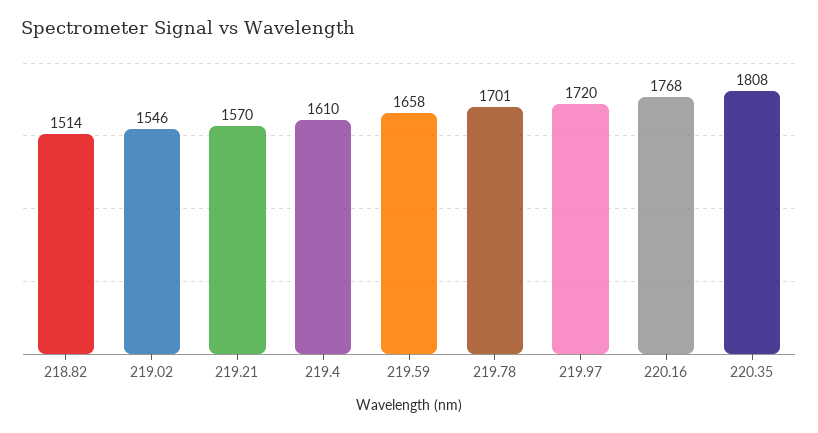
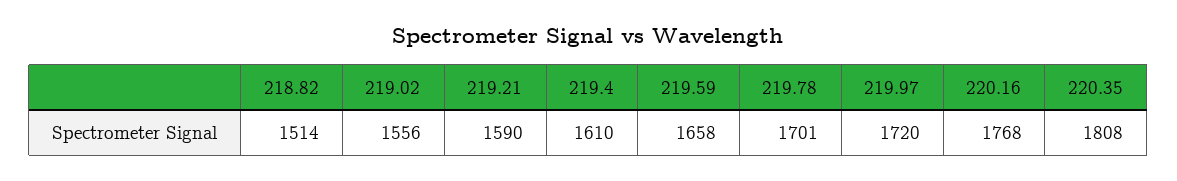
  {
    "218.82": 1514,
-   "219.02": 1546,
+   "219.02": 1556,
-   "219.21": 1570,
+   "219.21": 1590,
    "219.4": 1610,
    "219.59": 1658,
    "219.78": 1701,
    "219.97": 1720,
    "220.16": 1768,
    "220.35": 1808
  }

